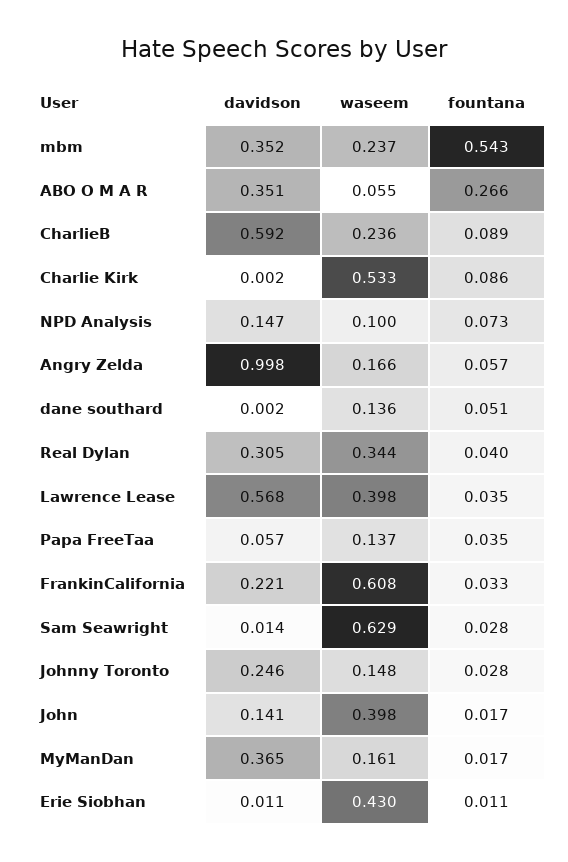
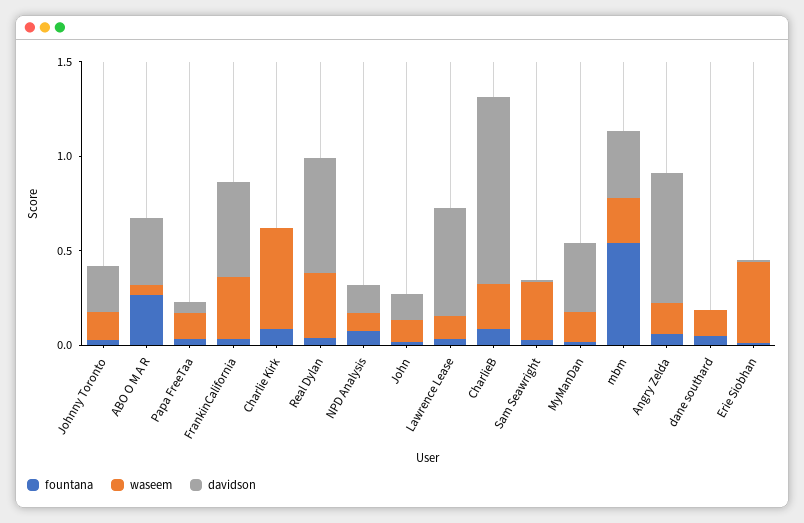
  {
    "davidson": {
      "mbm": 0.352,
      "ABO O M A R": 0.351,
-     "CharlieB": 0.592,
+     "CharlieB": 1,
      "Charlie Kirk": 0.002,
      "NPD Analysis": 0.147,
-     "Angry Zelda": 0.998,
+     "Angry Zelda": 0.7,
      "dane southard": 0.002,
-     "Real Dylan": 0.305,
+     "Real Dylan": 0.6,
      "Lawrence Lease": 0.568,
      "Papa FreeTaa": 0.057,
-     "FrankinCalifornia": 0.221,
+     "FrankinCalifornia": 0.5,
      "Sam Seawright": 0.014,
      "Johnny Toronto": 0.246,
      "John": 0.141,
      "MyManDan": 0.365,
      "Erie Siobhan": 0.011
    },
    "waseem": {
      "mbm": 0.237,
      "ABO O M A R": 0.055,
      "CharlieB": 0.236,
      "Charlie Kirk": 0.533,
      "NPD Analysis": 0.1,
      "Angry Zelda": 0.166,
      "dane southard": 0.136,
      "Real Dylan": 0.344,
-     "Lawrence Lease": 0.398,
+     "Lawrence Lease": 0.1,
      "Papa FreeTaa": 0.137,
-     "FrankinCalifornia": 0.608,
+     "FrankinCalifornia": 0.3,
-     "Sam Seawright": 0.629,
+     "Sam Seawright": 0.3,
      "Johnny Toronto": 0.148,
-     "John": 0.398,
+     "John": 0.1,
      "MyManDan": 0.161,
      "Erie Siobhan": 0.43
    },
    "fountana": {
      "mbm": 0.543,
      "ABO O M A R": 0.266,
      "CharlieB": 0.089,
      "Charlie Kirk": 0.086,
      "NPD Analysis": 0.073,
      "Angry Zelda": 0.057,
      "dane southard": 0.051,
      "Real Dylan": 0.04,
      "Lawrence Lease": 0.035,
      "Papa FreeTaa": 0.035,
      "FrankinCalifornia": 0.033,
      "Sam Seawright": 0.028,
      "Johnny Toronto": 0.028,
      "John": 0.017,
      "MyManDan": 0.017,
      "Erie Siobhan": 0.011
    }
  }

